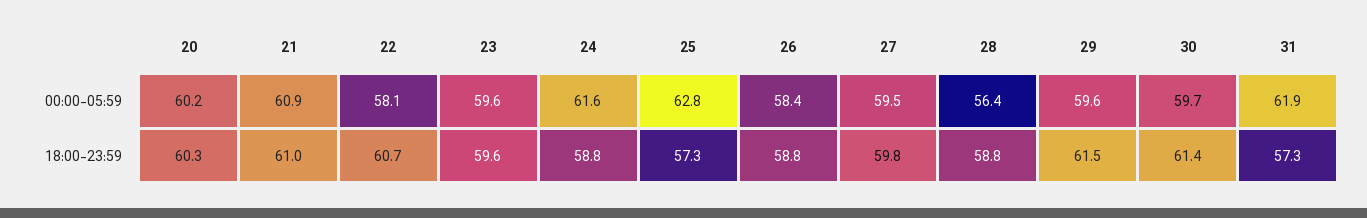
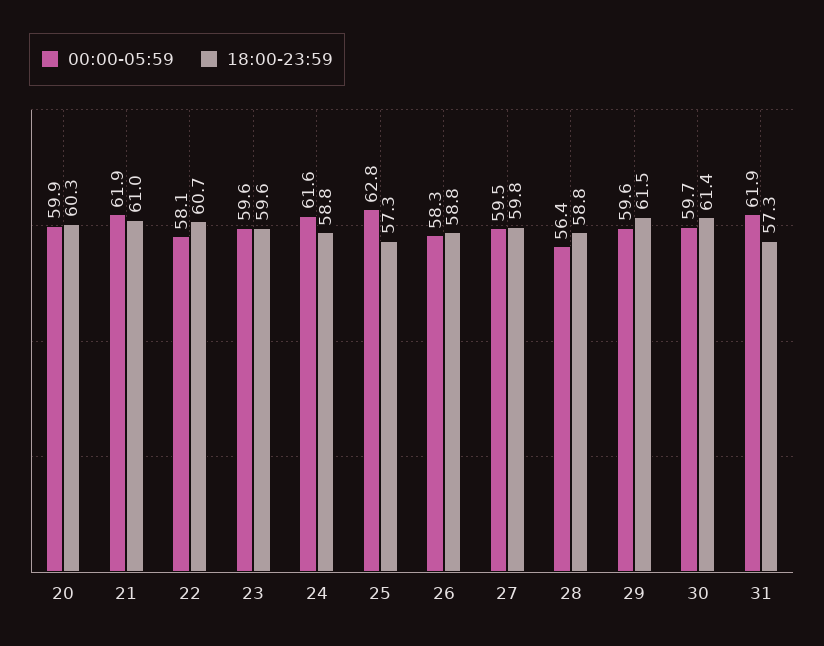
  {
    "00:00-05:59": {
-     "20": 60.2,
+     "20": 59.9,
-     "21": 60.9,
+     "21": 61.9,
      "22": 58.1,
      "23": 59.6,
      "24": 61.6,
      "25": 62.8,
-     "26": 58.4,
+     "26": 58.3,
      "27": 59.5,
      "28": 56.4,
      "29": 59.6,
      "30": 59.7,
      "31": 61.9
    },
    "18:00-23:59": {
      "20": 60.3,
      "21": 61,
      "22": 60.7,
      "23": 59.6,
      "24": 58.8,
      "25": 57.3,
      "26": 58.8,
      "27": 59.8,
      "28": 58.8,
      "29": 61.5,
      "30": 61.4,
      "31": 57.3
    }
  }

